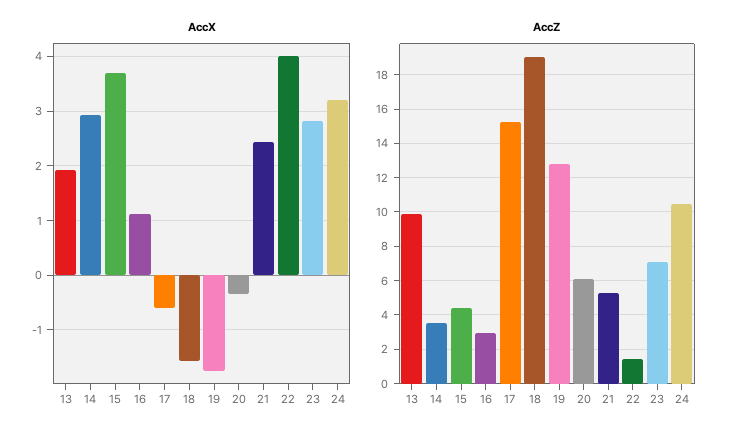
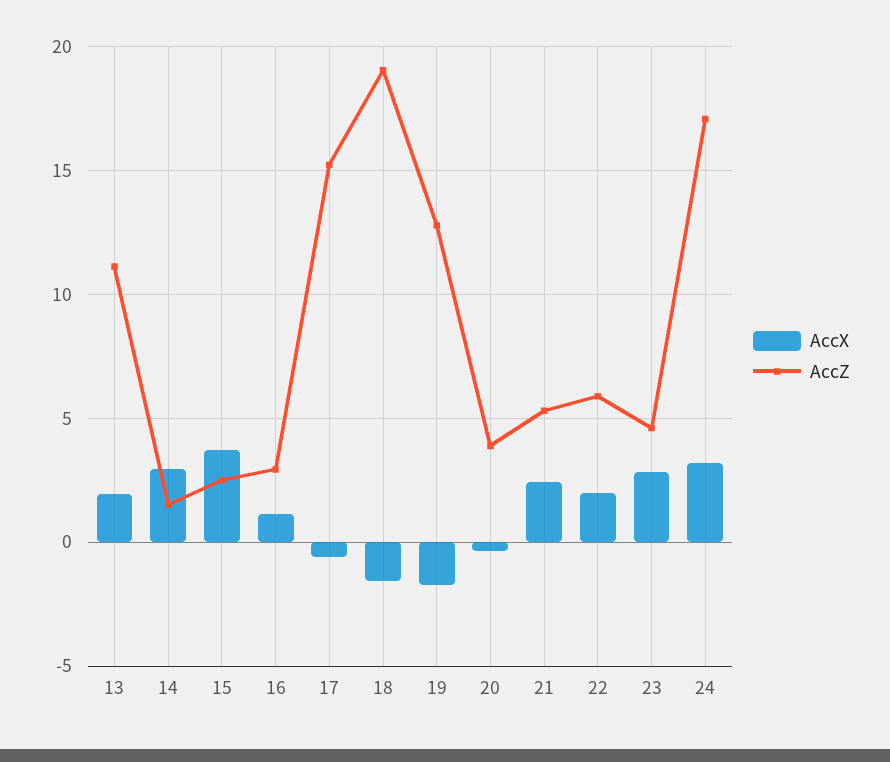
  {
    "AccX": {
      "13": 2,
      "14": 3,
      "15": 3.8,
      "16": 1.2,
      "17": -0.6,
      "18": -1.6,
      "19": -1.8,
      "20": -0.4,
      "21": 2.4,
-     "22": 4,
+     "22": 2,
      "23": 2.8,
      "24": 3.2
    },
    "AccZ": {
-     "13": 10,
+     "13": 11,
-     "14": 3.5,
+     "14": 1.5,
-     "15": 4.5,
+     "15": 2.5,
      "16": 3,
      "17": 15,
      "18": 19,
      "19": 13,
-     "20": 6,
+     "20": 4,
      "21": 5.5,
-     "22": 1.5,
+     "22": 6,
-     "23": 7,
+     "23": 4.5,
-     "24": 10.5
+     "24": 17
    }
  }

